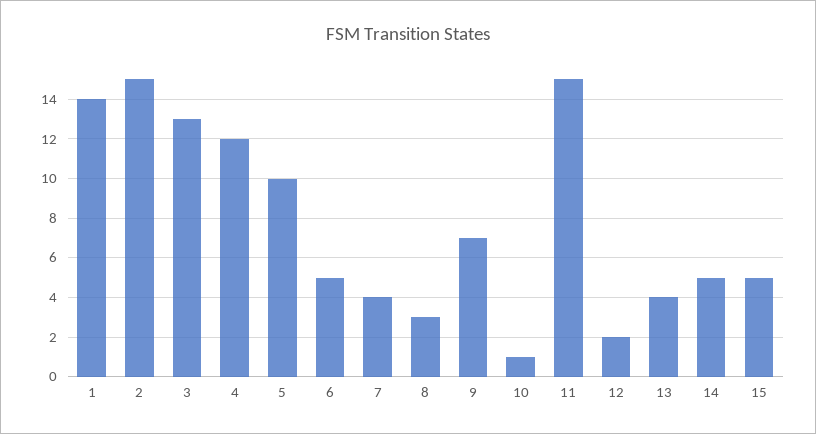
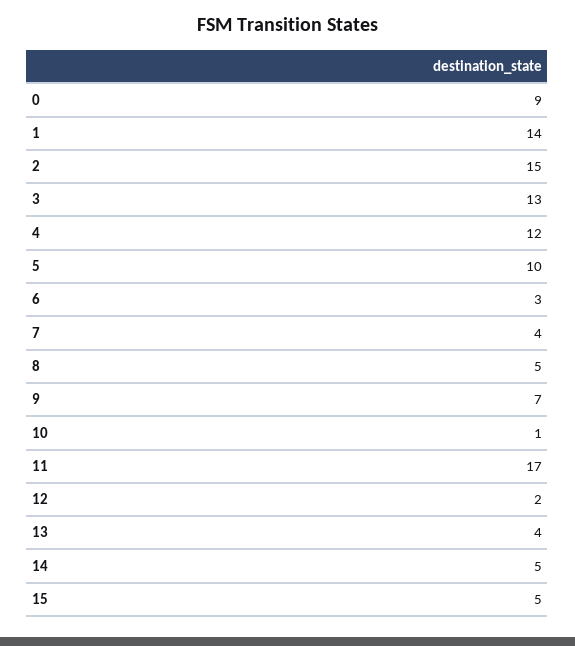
  {
    "1": 14,
    "2": 15,
    "3": 13,
    "4": 12,
    "5": 10,
-   "6": 5,
+   "6": 3,
    "7": 4,
-   "8": 3,
+   "8": 5,
    "9": 7,
    "10": 1,
-   "11": 15,
+   "11": 17,
    "12": 2,
    "13": 4,
    "14": 5,
-   "15": 5
+   "15": 5,
+   "0": 9
  }

